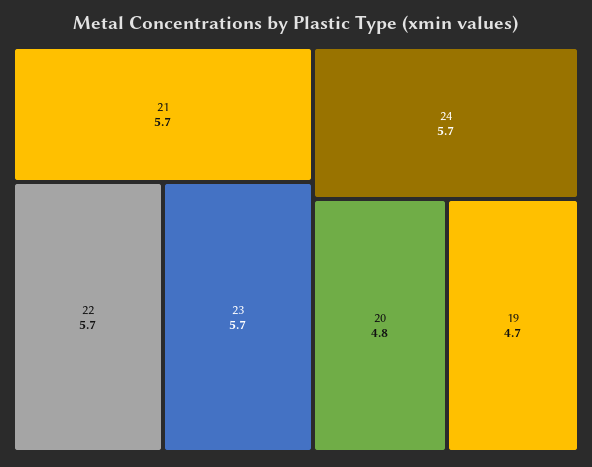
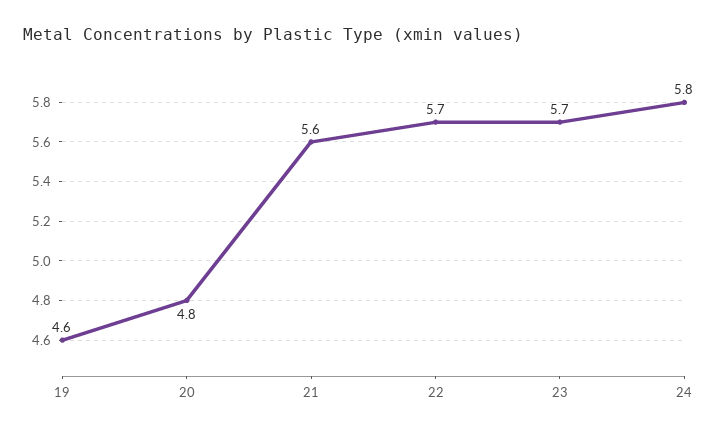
  {
-   "21": 5.7,
+   "21": 5.6,
    "22": 5.7,
    "23": 5.7,
-   "24": 5.7,
+   "24": 5.8,
    "20": 4.8,
-   "19": 4.7
+   "19": 4.6
  }

